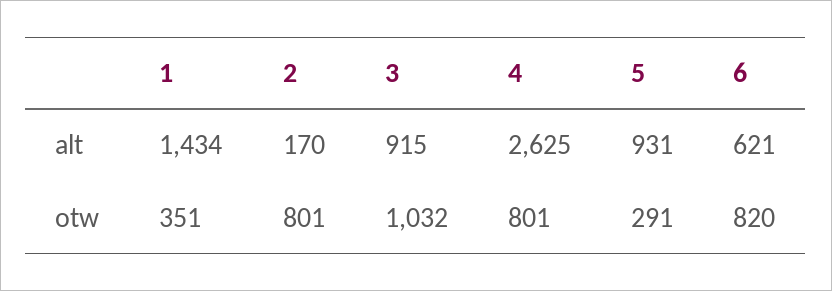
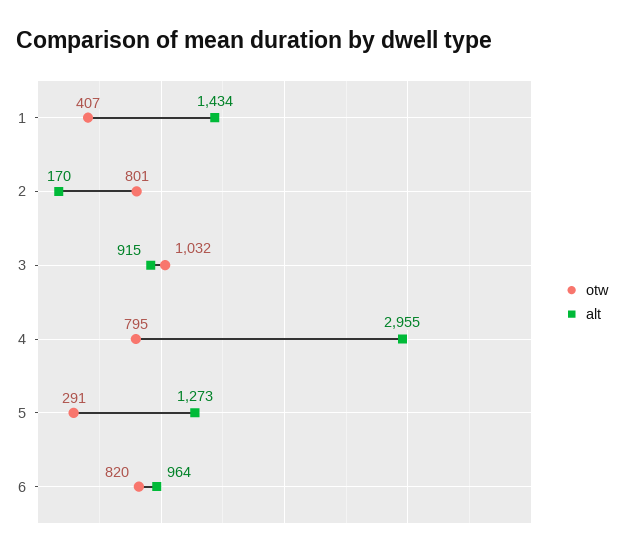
  {
    "alt": {
      "1": 1434,
      "2": 170,
      "3": 915,
-     "4": 2625,
+     "4": 2955,
-     "5": 931,
+     "5": 1273,
-     "6": 621
+     "6": 964
    },
    "otw": {
-     "1": 351,
+     "1": 407,
      "2": 801,
      "3": 1032,
-     "4": 801,
+     "4": 795,
      "5": 291,
      "6": 820
    }
  }

